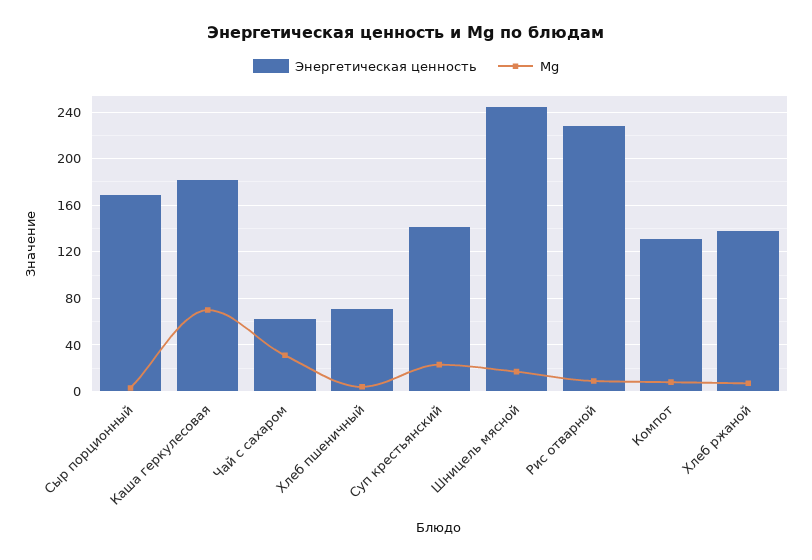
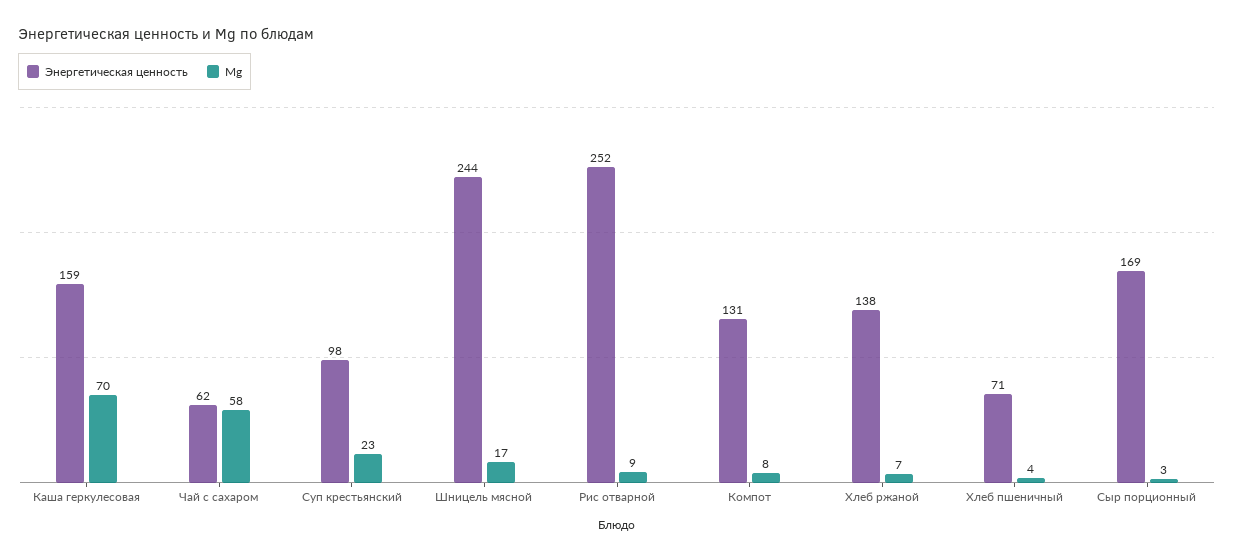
  {
    "Энергетическая ценность": {
      "Сыр порционный": 169,
-     "Каша геркулесовая": 180,
+     "Каша геркулесовая": 159,
      "Чай с сахаром": 62,
      "Хлеб пшеничный": 71,
-     "Суп крестьянский": 140,
+     "Суп крестьянский": 98,
      "Шницель мясной": 244,
-     "Рис отварной": 230,
+     "Рис отварной": 252,
      "Компот": 131,
      "Хлеб ржаной": 138
    },
    "Mg": {
      "Сыр порционный": 3,
      "Каша геркулесовая": 70,
-     "Чай с сахаром": 30,
+     "Чай с сахаром": 58,
      "Хлеб пшеничный": 4,
      "Суп крестьянский": 23,
      "Шницель мясной": 17,
      "Рис отварной": 9,
      "Компот": 8,
      "Хлеб ржаной": 7
    }
  }

